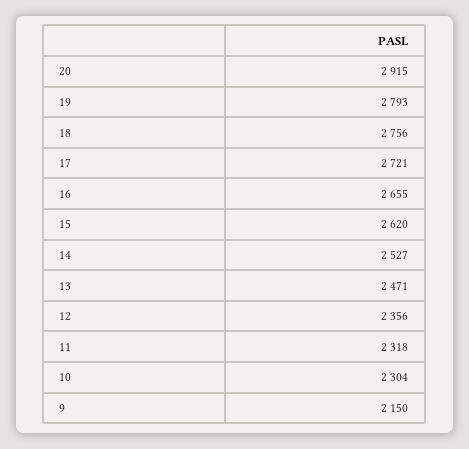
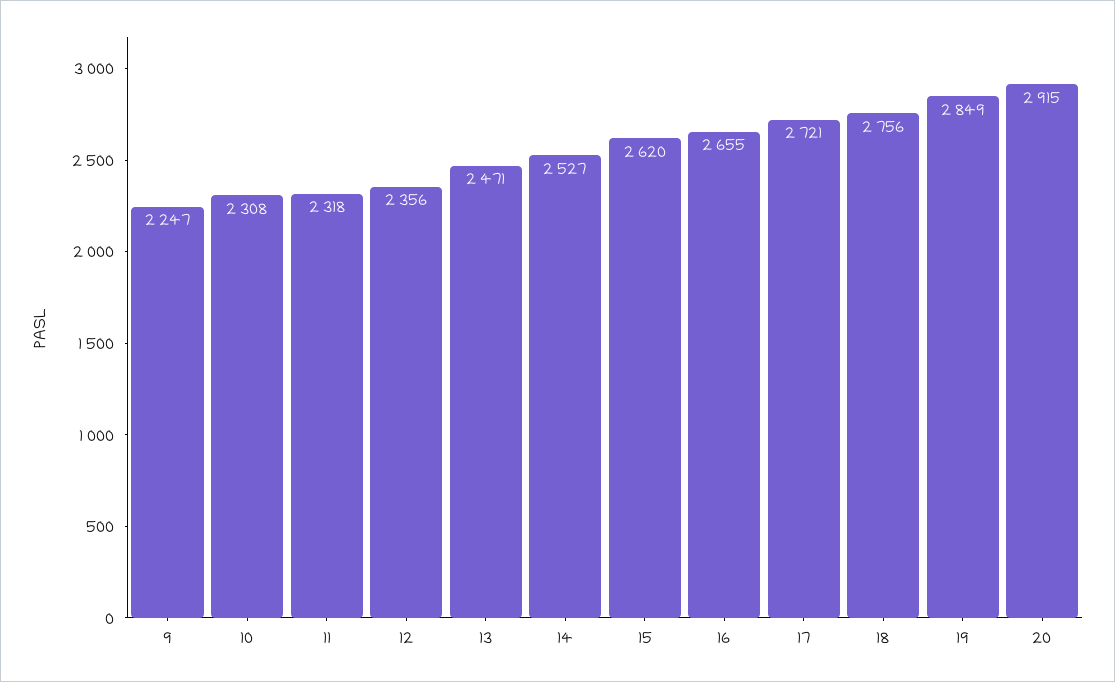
  {
    "20": 2915,
-   "19": 2793,
+   "19": 2849,
    "18": 2756,
    "17": 2721,
    "16": 2655,
    "15": 2620,
    "14": 2527,
    "13": 2471,
    "12": 2356,
    "11": 2318,
-   "10": 2304,
+   "10": 2308,
-   "9": 2150
+   "9": 2247
  }

